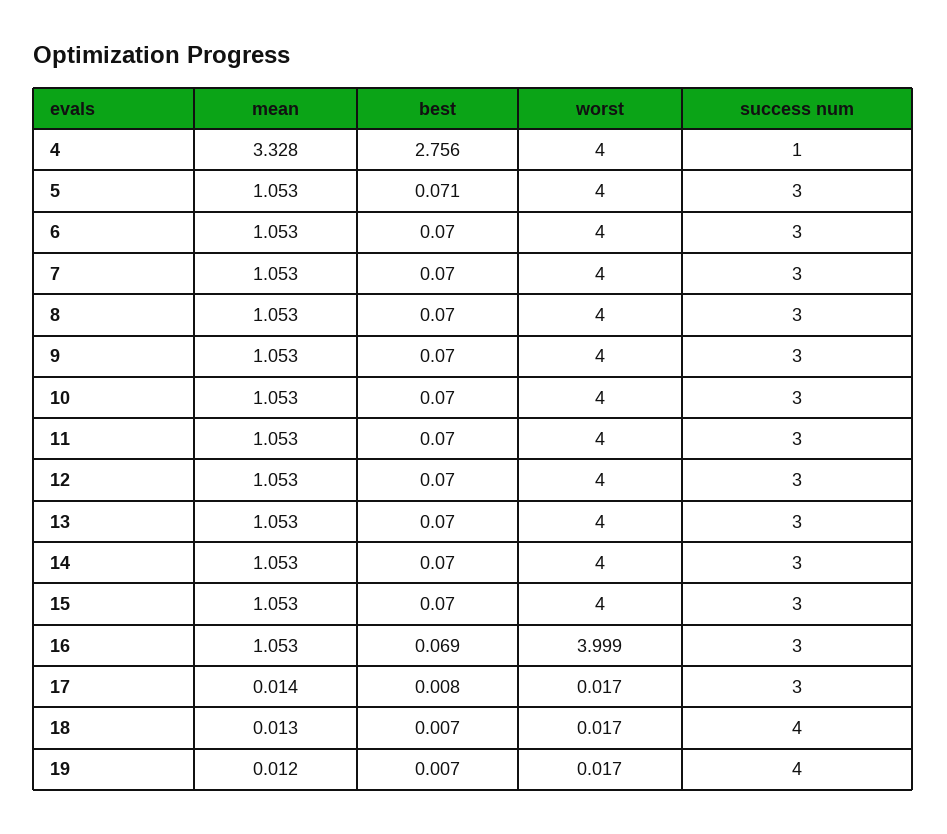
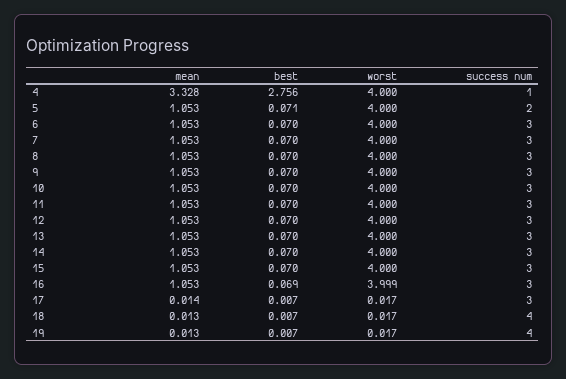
  {
    "mean": {
      "4": 3.328,
      "5": 1.053,
      "6": 1.053,
      "7": 1.053,
      "8": 1.053,
      "9": 1.053,
      "10": 1.053,
      "11": 1.053,
      "12": 1.053,
      "13": 1.053,
      "14": 1.053,
      "15": 1.053,
      "16": 1.053,
      "17": 0.014,
      "18": 0.013,
-     "19": 0.012
+     "19": 0.013
    },
    "best": {
      "4": 2.756,
      "5": 0.071,
      "6": 0.07,
      "7": 0.07,
      "8": 0.07,
      "9": 0.07,
      "10": 0.07,
      "11": 0.07,
      "12": 0.07,
      "13": 0.07,
      "14": 0.07,
      "15": 0.07,
      "16": 0.069,
-     "17": 0.008,
+     "17": 0.007,
      "18": 0.007,
      "19": 0.007
    },
    "worst": {
      "4": 4,
      "5": 4,
      "6": 4,
      "7": 4,
      "8": 4,
      "9": 4,
      "10": 4,
      "11": 4,
      "12": 4,
      "13": 4,
      "14": 4,
      "15": 4,
      "16": 3.999,
      "17": 0.017,
      "18": 0.017,
      "19": 0.017
    },
    "success num": {
      "4": 1,
-     "5": 3,
+     "5": 2,
      "6": 3,
      "7": 3,
      "8": 3,
      "9": 3,
      "10": 3,
      "11": 3,
      "12": 3,
      "13": 3,
      "14": 3,
      "15": 3,
      "16": 3,
      "17": 3,
      "18": 4,
      "19": 4
    }
  }

